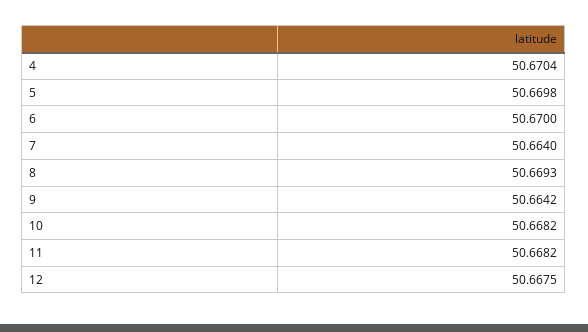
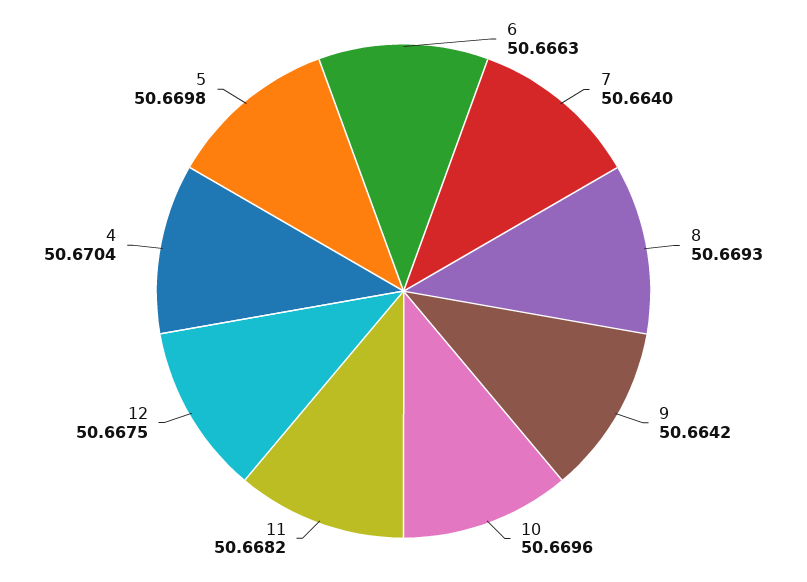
  {
    "4": 50.6704,
    "5": 50.6698,
-   "6": 50.67,
+   "6": 50.6663,
    "7": 50.664,
    "8": 50.6693,
    "9": 50.6642,
-   "10": 50.6682,
+   "10": 50.6696,
    "11": 50.6682,
    "12": 50.6675
  }

